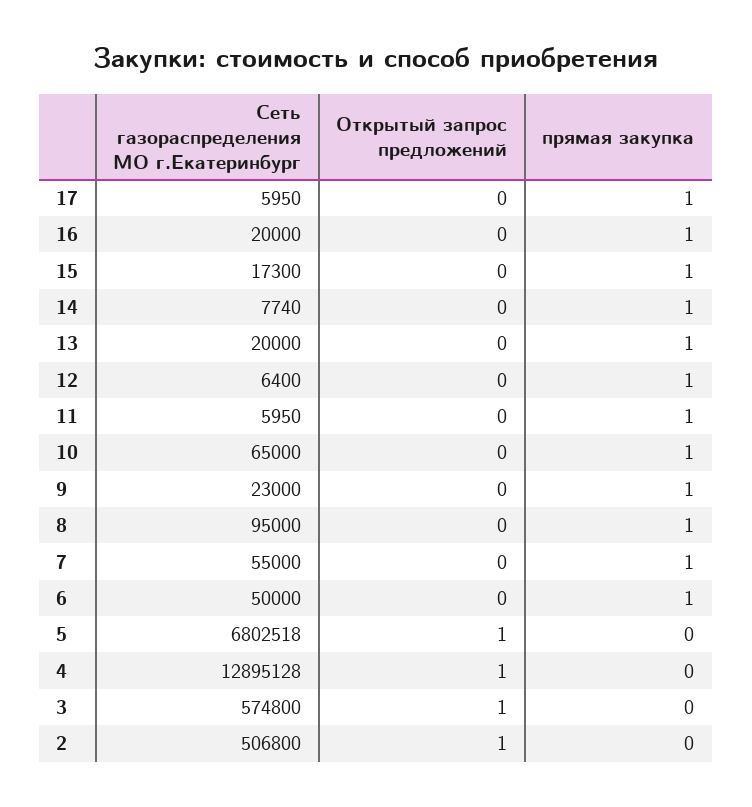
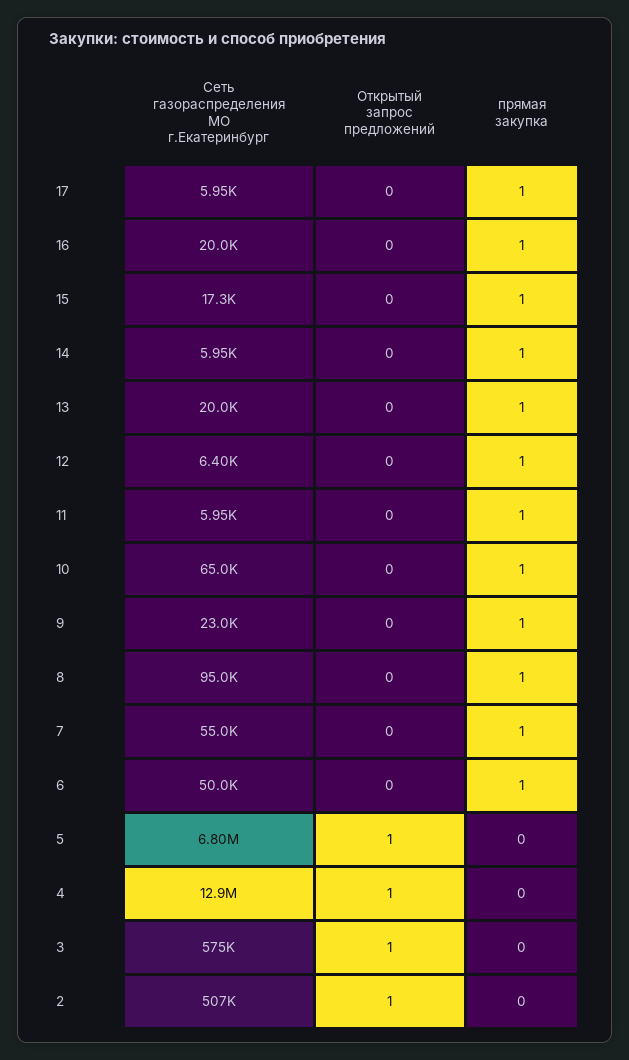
  {
    "Сеть газораспределения МО г.Екатеринбург": {
      "17": 5950,
      "16": 20000,
      "15": 17300,
-     "14": 7740,
+     "14": 5950,
      "13": 20000,
      "12": 6400,
      "11": 5950,
      "10": 65000,
      "9": 23000,
      "8": 95000,
      "7": 55000,
      "6": 50000,
      "5": 6802518,
      "4": 12895128,
      "3": 574800,
      "2": 506800
    },
    "Открытый запрос предложений": {
      "17": 0,
      "16": 0,
      "15": 0,
      "14": 0,
      "13": 0,
      "12": 0,
      "11": 0,
      "10": 0,
      "9": 0,
      "8": 0,
      "7": 0,
      "6": 0,
      "5": 1,
      "4": 1,
      "3": 1,
      "2": 1
    },
    "прямая закупка": {
      "17": 1,
      "16": 1,
      "15": 1,
      "14": 1,
      "13": 1,
      "12": 1,
      "11": 1,
      "10": 1,
      "9": 1,
      "8": 1,
      "7": 1,
      "6": 1,
      "5": 0,
      "4": 0,
      "3": 0,
      "2": 0
    }
  }

